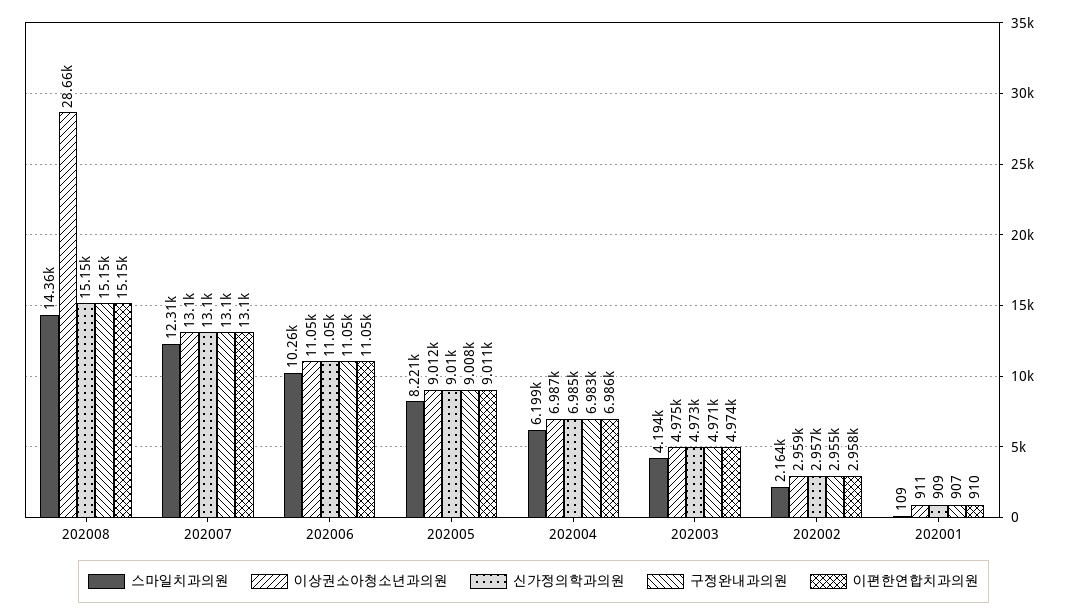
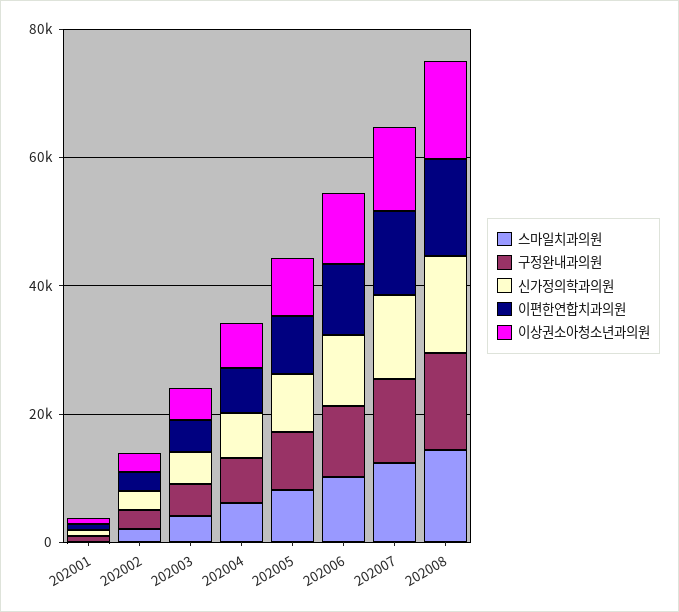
  {
    "스마일치과의원": {
      "202008": 14360,
      "202007": 12310,
      "202006": 10260,
      "202005": 8221,
      "202004": 6199,
      "202003": 4194,
      "202002": 2164,
      "202001": 109
    },
    "이상권소아청소년과의원": {
-     "202008": 28660,
+     "202008": 15000,
      "202007": 13100,
      "202006": 11050,
      "202005": 9012,
      "202004": 6987,
      "202003": 4975,
      "202002": 2959,
      "202001": 911
    },
    "신가정의학과의원": {
      "202008": 15150,
      "202007": 13100,
      "202006": 11050,
      "202005": 9010,
      "202004": 6985,
      "202003": 4973,
      "202002": 2957,
      "202001": 909
    },
    "구정완내과의원": {
      "202008": 15150,
      "202007": 13100,
      "202006": 11050,
      "202005": 9008,
      "202004": 6983,
      "202003": 4971,
      "202002": 2955,
      "202001": 907
    },
    "이편한연합치과의원": {
      "202008": 15150,
      "202007": 13100,
      "202006": 11050,
      "202005": 9011,
      "202004": 6986,
      "202003": 4974,
      "202002": 2958,
      "202001": 910
    }
  }

